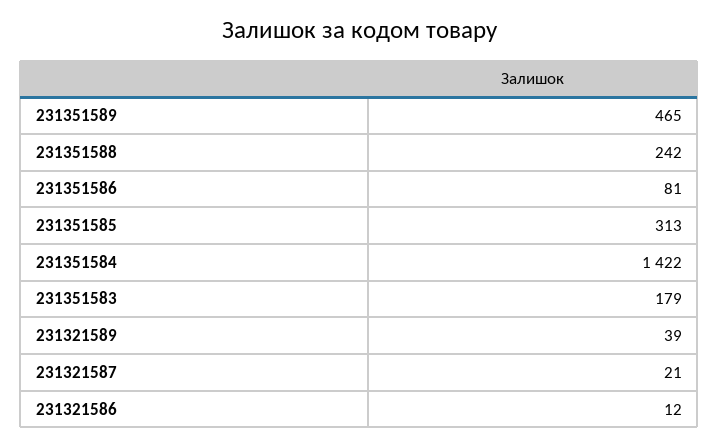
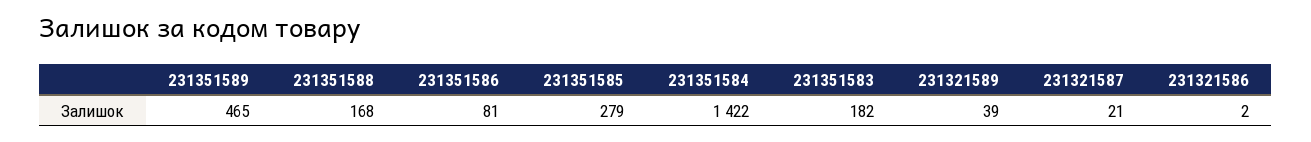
  {
    "231351589": 465,
-   "231351588": 242,
+   "231351588": 168,
    "231351586": 81,
-   "231351585": 313,
+   "231351585": 279,
    "231351584": 1422,
-   "231351583": 179,
+   "231351583": 182,
    "231321589": 39,
    "231321587": 21,
-   "231321586": 12
+   "231321586": 2
  }

